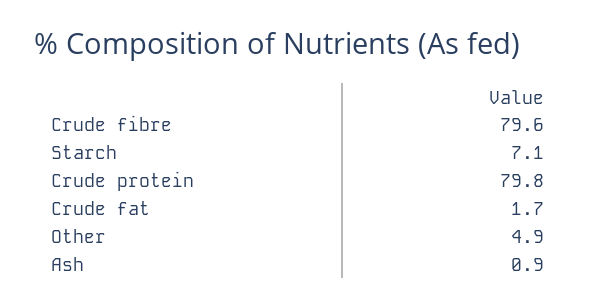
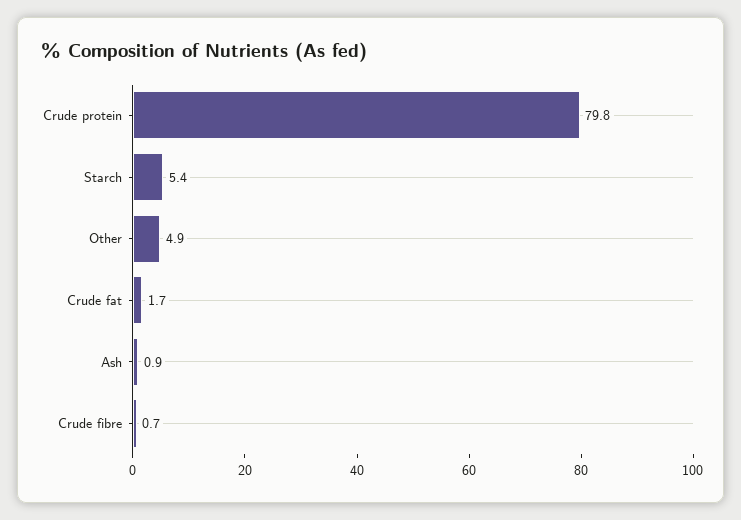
  {
-   "Crude fibre": 79.6,
+   "Crude fibre": 0.7,
-   "Starch": 7.1,
+   "Starch": 5.4,
    "Crude protein": 79.8,
    "Crude fat": 1.7,
    "Other": 4.9,
    "Ash": 0.9
  }

